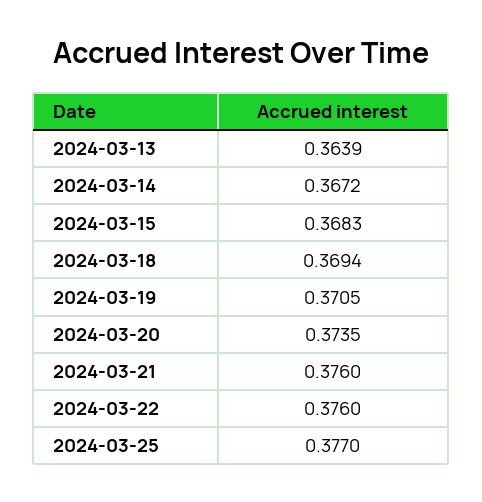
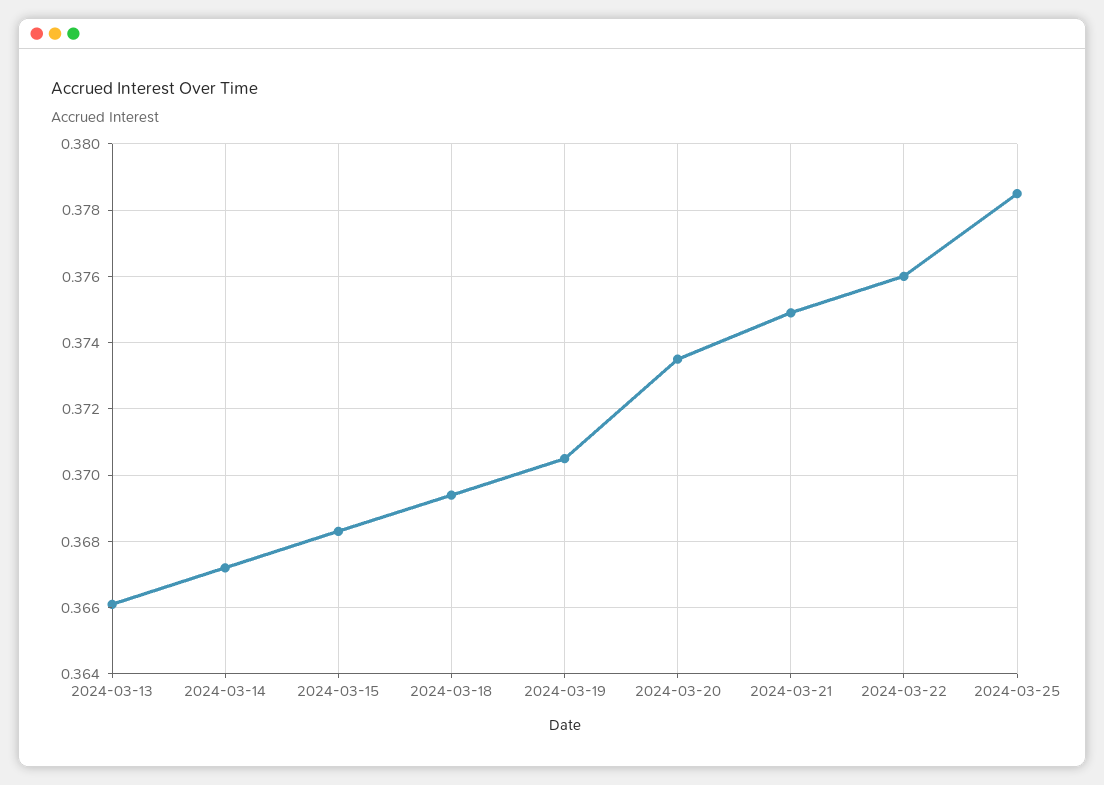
  {
-   "2024-03-13": 0.3639,
+   "2024-03-13": 0.366,
    "2024-03-14": 0.3672,
    "2024-03-15": 0.3683,
    "2024-03-18": 0.3694,
    "2024-03-19": 0.3705,
    "2024-03-20": 0.3735,
-   "2024-03-21": 0.376,
+   "2024-03-21": 0.375,
    "2024-03-22": 0.376,
-   "2024-03-25": 0.377
+   "2024-03-25": 0.3785
  }

